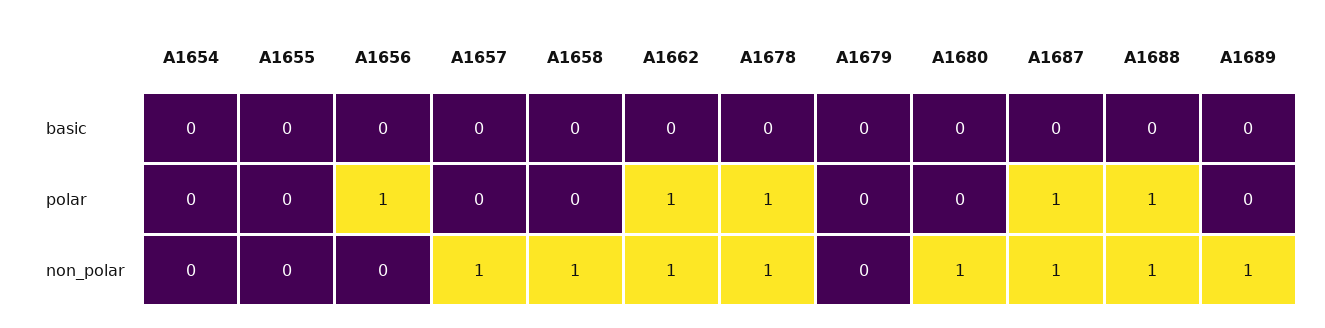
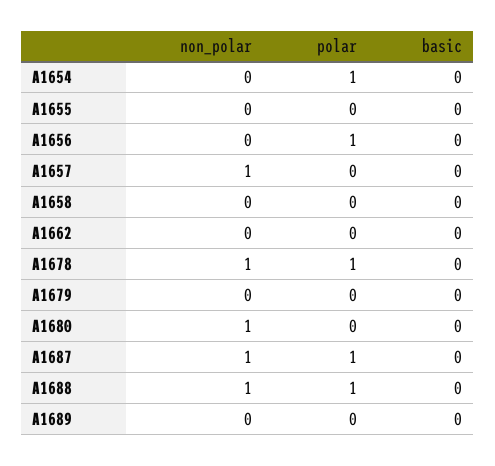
  {
    "A1654": {
      "basic": 0,
-     "polar": 0,
+     "polar": 1,
      "non_polar": 0
    },
    "A1655": {
      "basic": 0,
      "polar": 0,
      "non_polar": 0
    },
    "A1656": {
      "basic": 0,
      "polar": 1,
      "non_polar": 0
    },
    "A1657": {
      "basic": 0,
      "polar": 0,
      "non_polar": 1
    },
    "A1658": {
      "basic": 0,
      "polar": 0,
-     "non_polar": 1
+     "non_polar": 0
    },
    "A1662": {
      "basic": 0,
-     "polar": 1,
+     "polar": 0,
-     "non_polar": 1
+     "non_polar": 0
    },
    "A1678": {
      "basic": 0,
      "polar": 1,
      "non_polar": 1
    },
    "A1679": {
      "basic": 0,
      "polar": 0,
      "non_polar": 0
    },
    "A1680": {
      "basic": 0,
      "polar": 0,
      "non_polar": 1
    },
    "A1687": {
      "basic": 0,
      "polar": 1,
      "non_polar": 1
    },
    "A1688": {
      "basic": 0,
      "polar": 1,
      "non_polar": 1
    },
    "A1689": {
      "basic": 0,
      "polar": 0,
-     "non_polar": 1
+     "non_polar": 0
    }
  }

